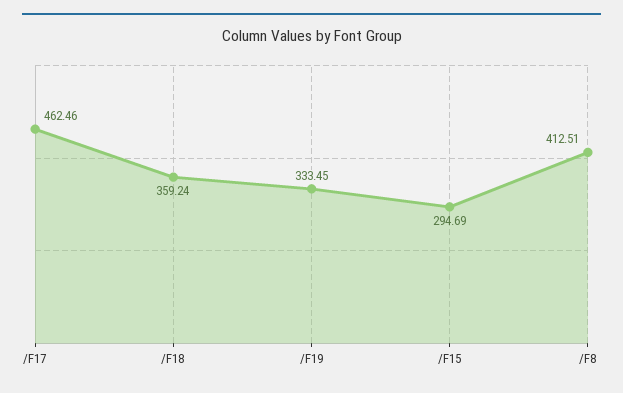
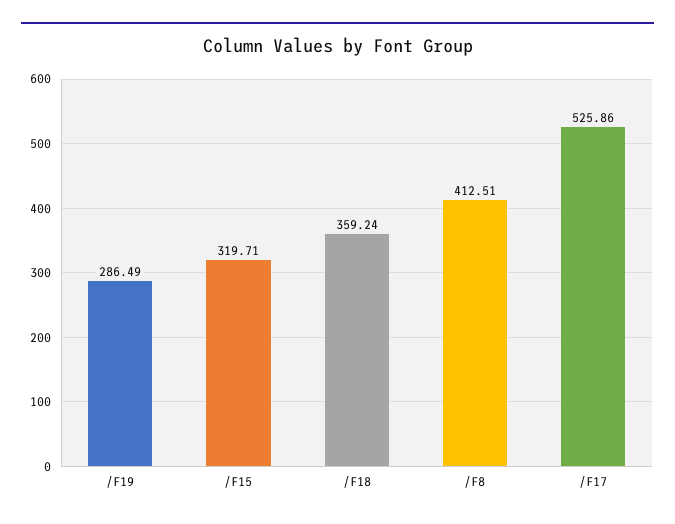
  {
-   "/F17": 462.46,
+   "/F17": 525.86,
    "/F18": 359.24,
-   "/F19": 333.45,
+   "/F19": 286.49,
-   "/F15": 294.69,
+   "/F15": 319.71,
    "/F8": 412.51
  }

